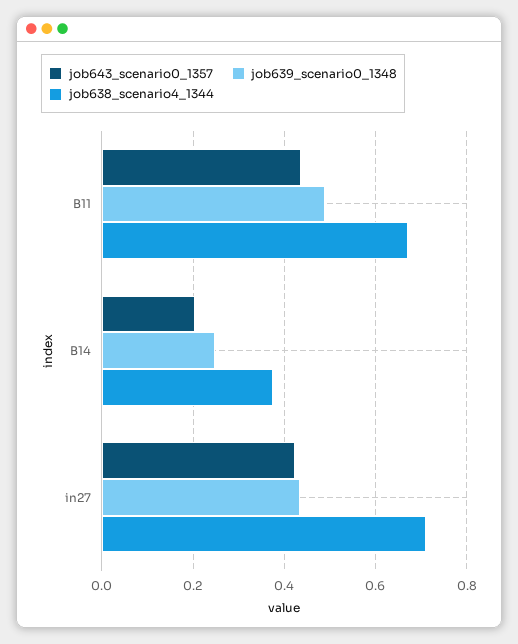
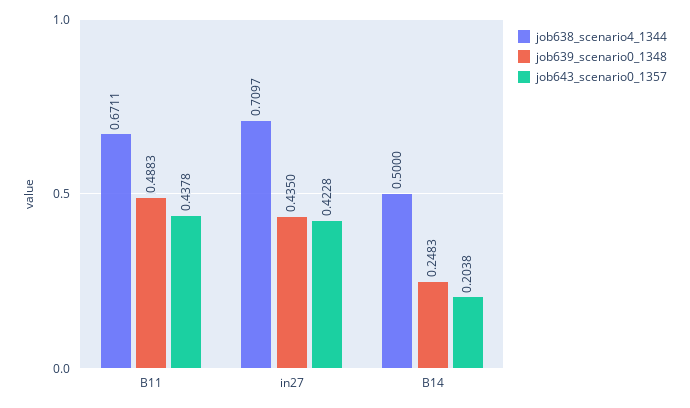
  {
    "job643_scenario0_1357": {
      "B11": 0.4378,
      "B14": 0.2038,
      "in27": 0.4228
    },
    "job639_scenario0_1348": {
      "B11": 0.4883,
      "B14": 0.2483,
      "in27": 0.435
    },
    "job638_scenario4_1344": {
      "B11": 0.6711,
-     "B14": 0.38,
+     "B14": 0.5,
      "in27": 0.7097
    }
  }

